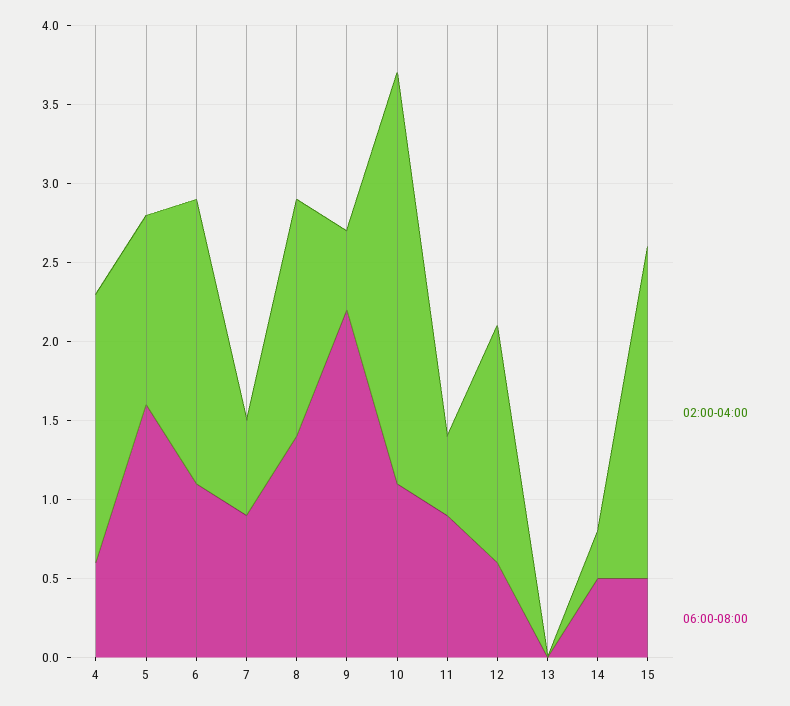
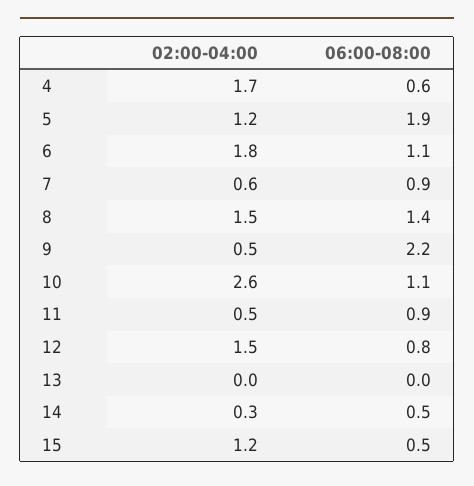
  {
    "02:00-04:00": {
      "4": 1.7,
      "5": 1.2,
      "6": 1.8,
      "7": 0.6,
      "8": 1.5,
      "9": 0.5,
      "10": 2.6,
      "11": 0.5,
      "12": 1.5,
      "13": 0,
      "14": 0.3,
-     "15": 2.1
+     "15": 1.2
    },
    "06:00-08:00": {
      "4": 0.6,
-     "5": 1.6,
+     "5": 1.9,
      "6": 1.1,
      "7": 0.9,
      "8": 1.4,
      "9": 2.2,
      "10": 1.1,
      "11": 0.9,
-     "12": 0.6,
+     "12": 0.8,
      "13": 0,
      "14": 0.5,
      "15": 0.5
    }
  }

